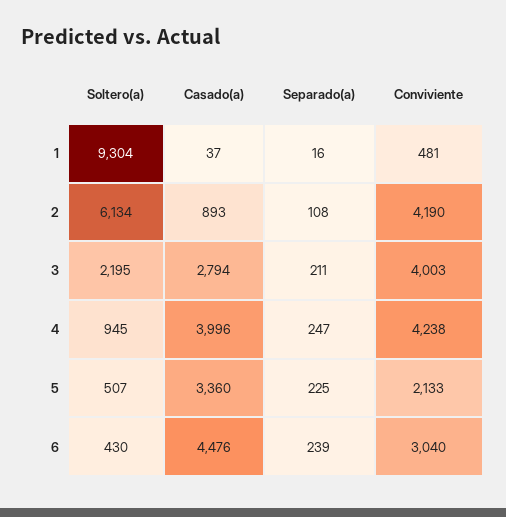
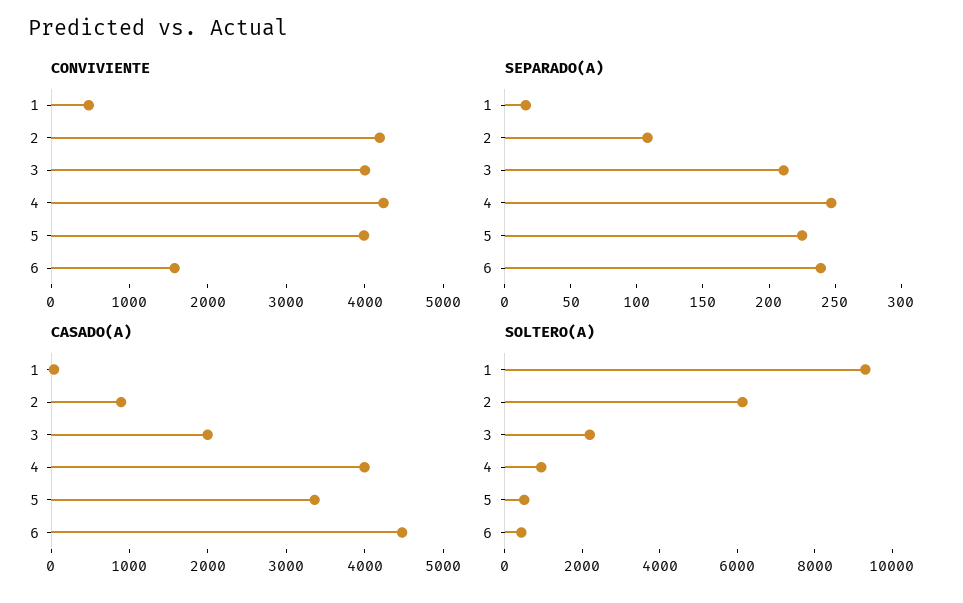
  {
    "Soltero(a)": {
      "1": 9304,
      "2": 6134,
      "3": 2195,
      "4": 945,
      "5": 507,
      "6": 430
    },
    "Casado(a)": {
      "1": 37,
      "2": 893,
-     "3": 2794,
+     "3": 2000,
      "4": 3996,
      "5": 3360,
      "6": 4476
    },
    "Separado(a)": {
      "1": 16,
      "2": 108,
      "3": 211,
      "4": 247,
      "5": 225,
      "6": 239
    },
    "Conviviente": {
      "1": 481,
      "2": 4190,
      "3": 4003,
      "4": 4238,
-     "5": 2133,
+     "5": 4000,
-     "6": 3040
+     "6": 1600
    }
  }

